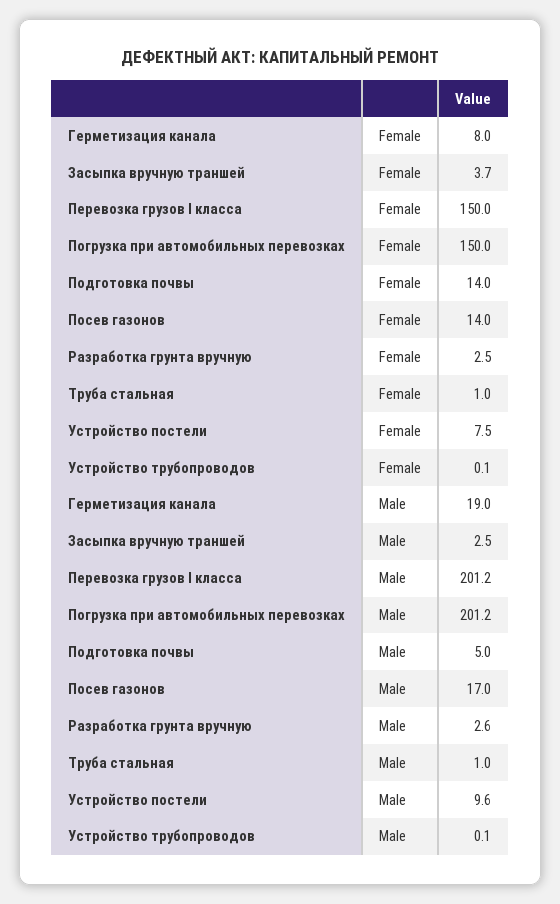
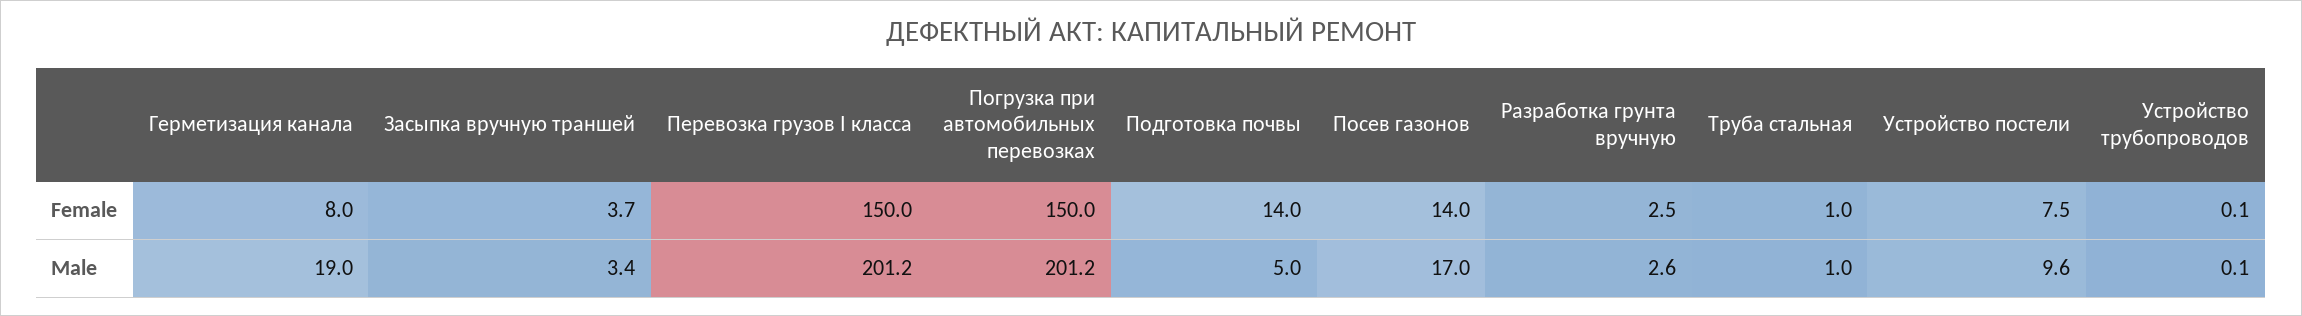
  {
    "Герметизация канала": {
      "Female": 8,
      "Male": 19
    },
    "Засыпка вручную траншей": {
      "Female": 3.7,
-     "Male": 2.5
+     "Male": 3.4
    },
    "Перевозка грузов I класса": {
      "Female": 150,
      "Male": 201.2
    },
    "Погрузка при автомобильных перевозках": {
      "Female": 150,
      "Male": 201.2
    },
    "Подготовка почвы": {
      "Female": 14,
      "Male": 5
    },
    "Посев газонов": {
      "Female": 14,
      "Male": 17
    },
    "Разработка грунта вручную": {
      "Female": 2.5,
      "Male": 2.6
    },
    "Труба стальная": {
      "Female": 1,
      "Male": 1
    },
    "Устройство постели": {
      "Female": 7.5,
      "Male": 9.6
    },
    "Устройство трубопроводов": {
      "Female": 0.1,
      "Male": 0.1
    }
  }

